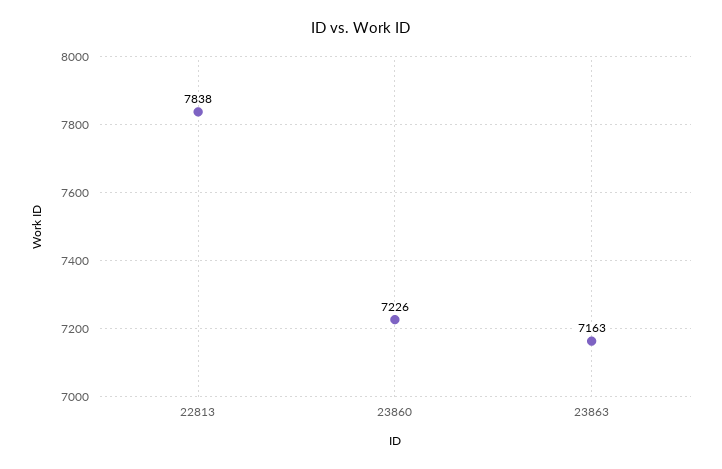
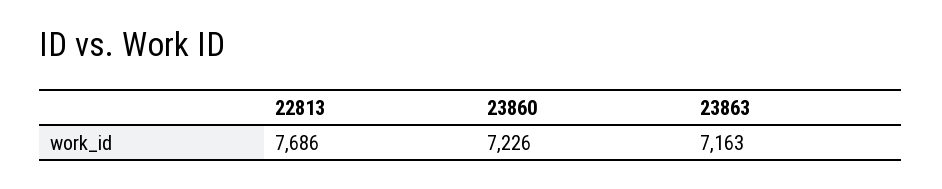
  {
-   "22813": 7838,
+   "22813": 7686,
    "23860": 7226,
    "23863": 7163
  }

